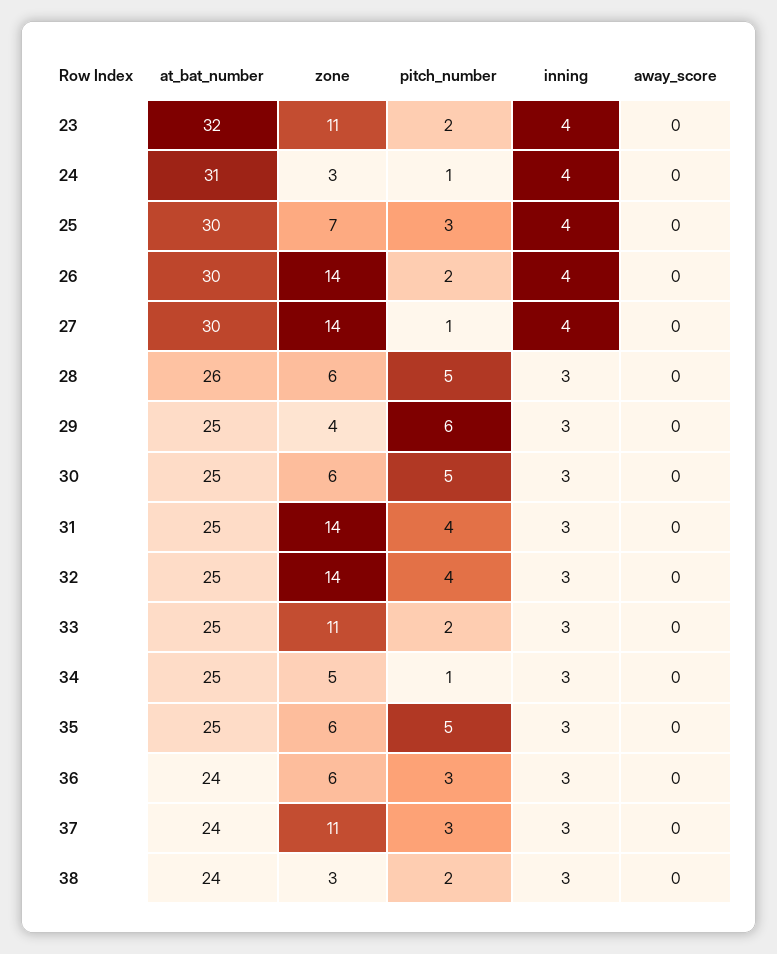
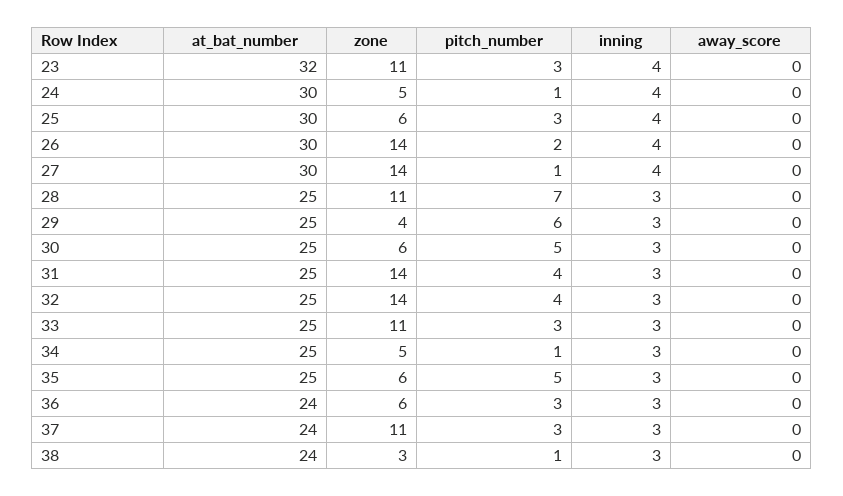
  {
    "at_bat_number": {
      "23": 32,
-     "24": 31,
+     "24": 30,
      "25": 30,
      "26": 30,
      "27": 30,
-     "28": 26,
+     "28": 25,
      "29": 25,
      "30": 25,
      "31": 25,
      "32": 25,
      "33": 25,
      "34": 25,
      "35": 25,
      "36": 24,
      "37": 24,
      "38": 24
    },
    "zone": {
      "23": 11,
-     "24": 3,
+     "24": 5,
-     "25": 7,
+     "25": 6,
      "26": 14,
      "27": 14,
-     "28": 6,
+     "28": 11,
      "29": 4,
      "30": 6,
      "31": 14,
      "32": 14,
      "33": 11,
      "34": 5,
      "35": 6,
      "36": 6,
      "37": 11,
      "38": 3
    },
    "pitch_number": {
-     "23": 2,
+     "23": 3,
      "24": 1,
      "25": 3,
      "26": 2,
      "27": 1,
-     "28": 5,
+     "28": 7,
      "29": 6,
      "30": 5,
      "31": 4,
      "32": 4,
-     "33": 2,
+     "33": 3,
      "34": 1,
      "35": 5,
      "36": 3,
      "37": 3,
-     "38": 2
+     "38": 1
    },
    "inning": {
      "23": 4,
      "24": 4,
      "25": 4,
      "26": 4,
      "27": 4,
      "28": 3,
      "29": 3,
      "30": 3,
      "31": 3,
      "32": 3,
      "33": 3,
      "34": 3,
      "35": 3,
      "36": 3,
      "37": 3,
      "38": 3
    },
    "away_score": {
      "23": 0,
      "24": 0,
      "25": 0,
      "26": 0,
      "27": 0,
      "28": 0,
      "29": 0,
      "30": 0,
      "31": 0,
      "32": 0,
      "33": 0,
      "34": 0,
      "35": 0,
      "36": 0,
      "37": 0,
      "38": 0
    }
  }

